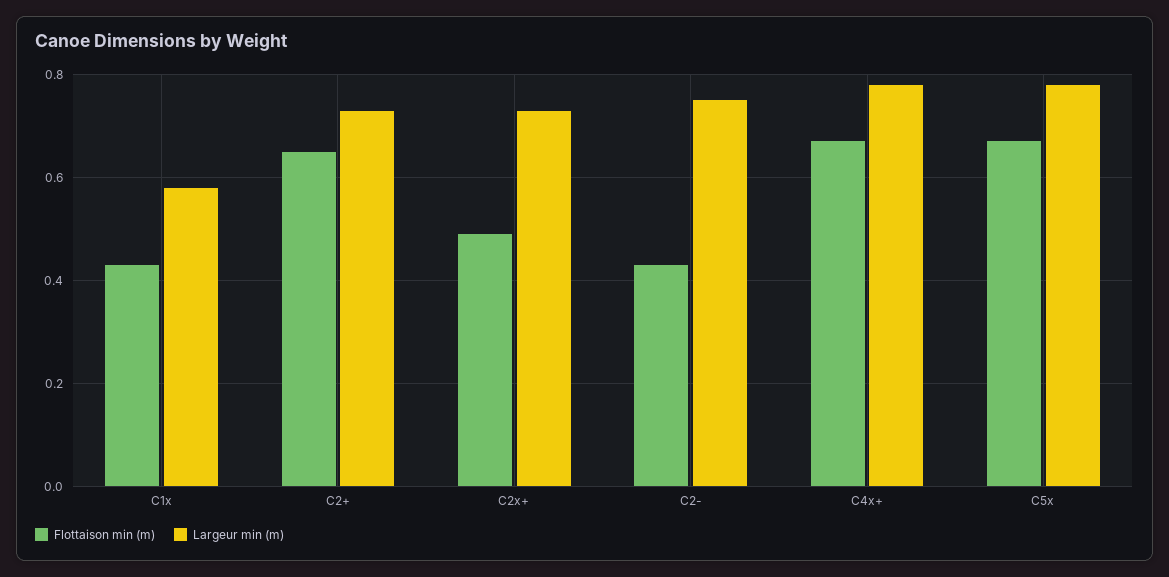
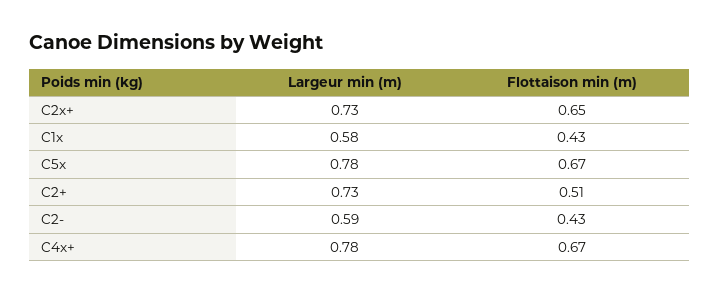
  {
    "Flottaison min (m)": {
      "C1x": 0.43,
-     "C2+": 0.65,
+     "C2+": 0.51,
-     "C2x+": 0.5,
+     "C2x+": 0.65,
      "C2-": 0.43,
      "C4x+": 0.67,
      "C5x": 0.67
    },
    "Largeur min (m)": {
      "C1x": 0.58,
      "C2+": 0.73,
      "C2x+": 0.73,
-     "C2-": 0.75,
+     "C2-": 0.59,
      "C4x+": 0.78,
      "C5x": 0.78
    }
  }

